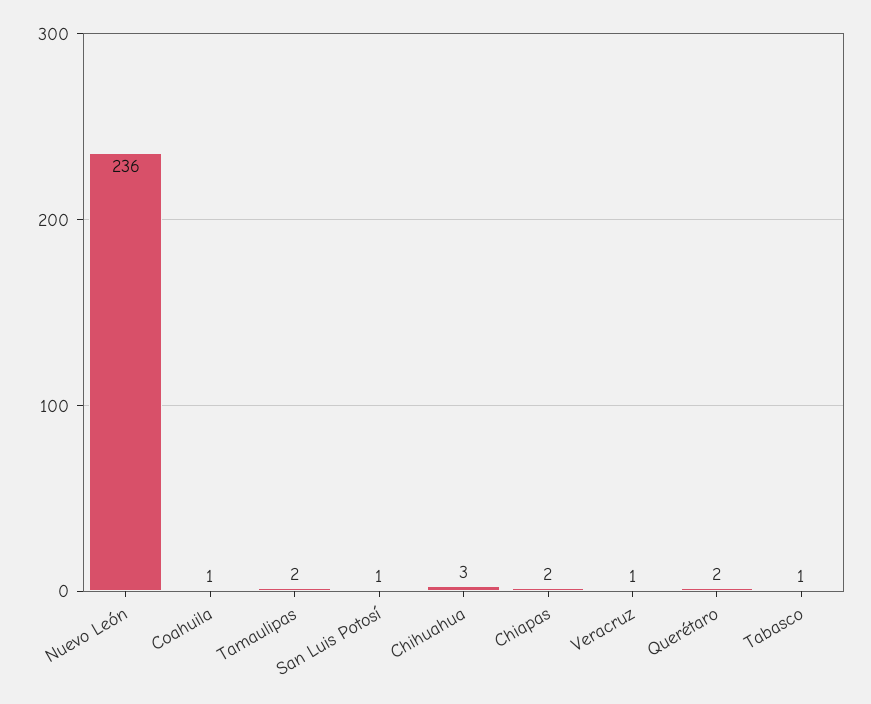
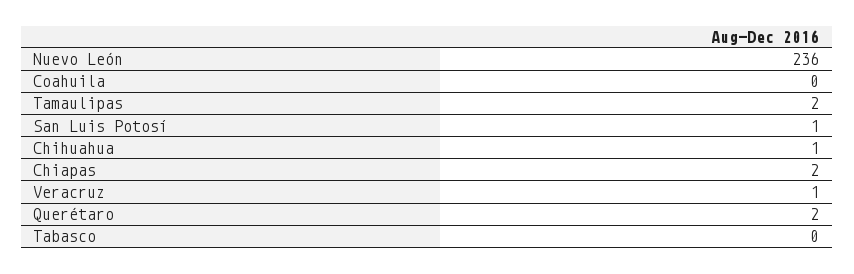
  {
    "Nuevo León": 236,
-   "Coahuila": 1,
+   "Coahuila": 0,
    "Tamaulipas": 2,
    "San Luis Potosí": 1,
-   "Chihuahua": 3,
+   "Chihuahua": 1,
    "Chiapas": 2,
    "Veracruz": 1,
    "Querétaro": 2,
-   "Tabasco": 1
+   "Tabasco": 0
  }

